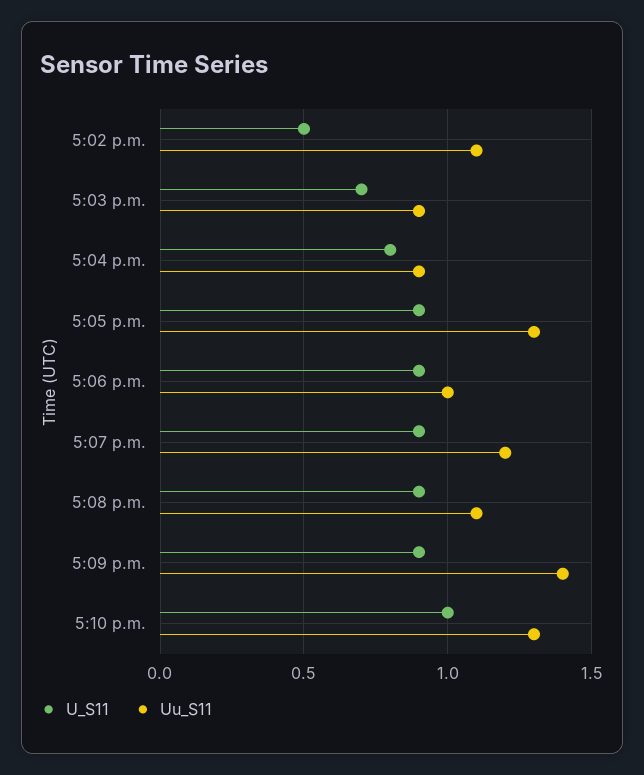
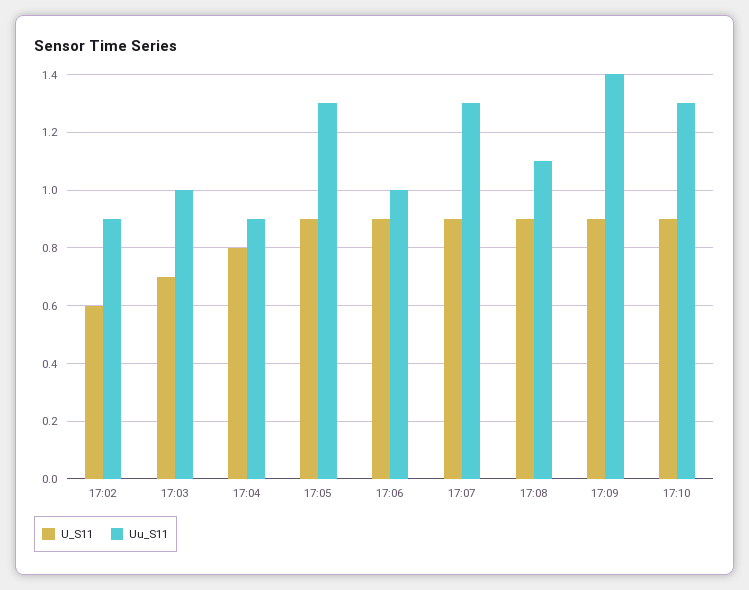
  {
    "U_S11": {
-     "5:02 p.m.": 0.5,
+     "5:02 p.m.": 0.6,
      "5:03 p.m.": 0.7,
      "5:04 p.m.": 0.8,
      "5:05 p.m.": 0.9,
      "5:06 p.m.": 0.9,
      "5:07 p.m.": 0.9,
      "5:08 p.m.": 0.9,
      "5:09 p.m.": 0.9,
-     "5:10 p.m.": 1
+     "5:10 p.m.": 0.9
    },
    "Uu_S11": {
-     "5:02 p.m.": 1.1,
+     "5:02 p.m.": 0.9,
-     "5:03 p.m.": 0.9,
+     "5:03 p.m.": 1,
      "5:04 p.m.": 0.9,
      "5:05 p.m.": 1.3,
      "5:06 p.m.": 1,
-     "5:07 p.m.": 1.2,
+     "5:07 p.m.": 1.3,
      "5:08 p.m.": 1.1,
      "5:09 p.m.": 1.4,
      "5:10 p.m.": 1.3
    }
  }

